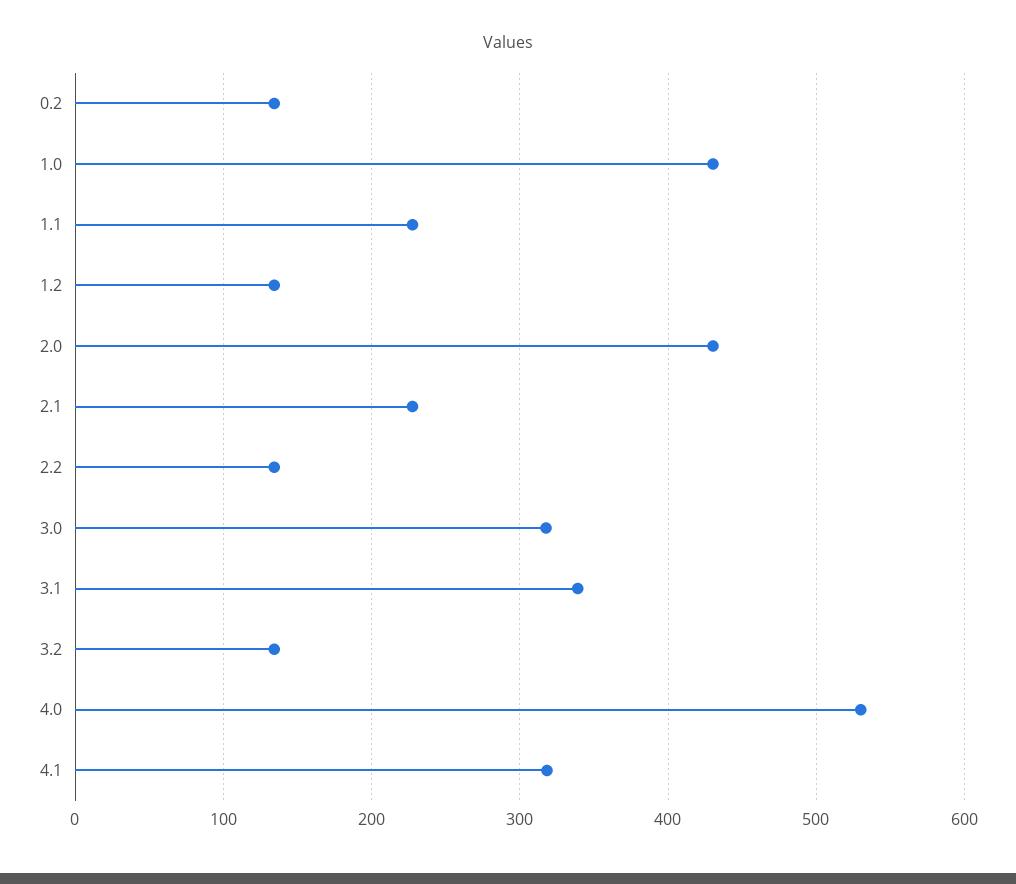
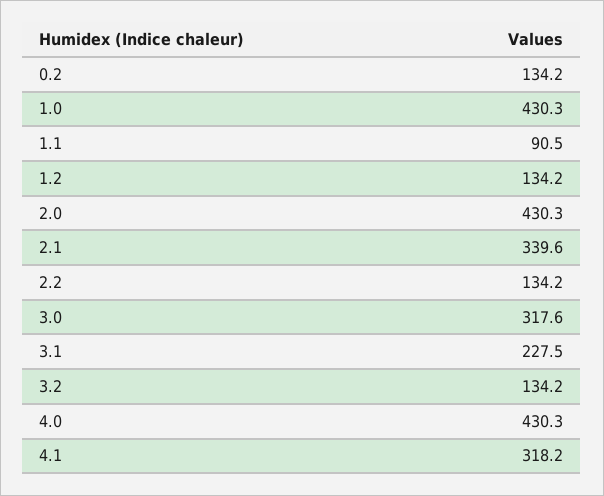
  {
    "0.2": 134.2,
    "1.0": 430.3,
-   "1.1": 230,
+   "1.1": 90.5,
    "1.2": 134.2,
    "2.0": 430.3,
-   "2.1": 230,
+   "2.1": 339.6,
    "2.2": 134.2,
    "3.0": 317.6,
-   "3.1": 340,
+   "3.1": 227.5,
    "3.2": 134.2,
-   "4.0": 530,
+   "4.0": 430.3,
    "4.1": 318.2
  }

